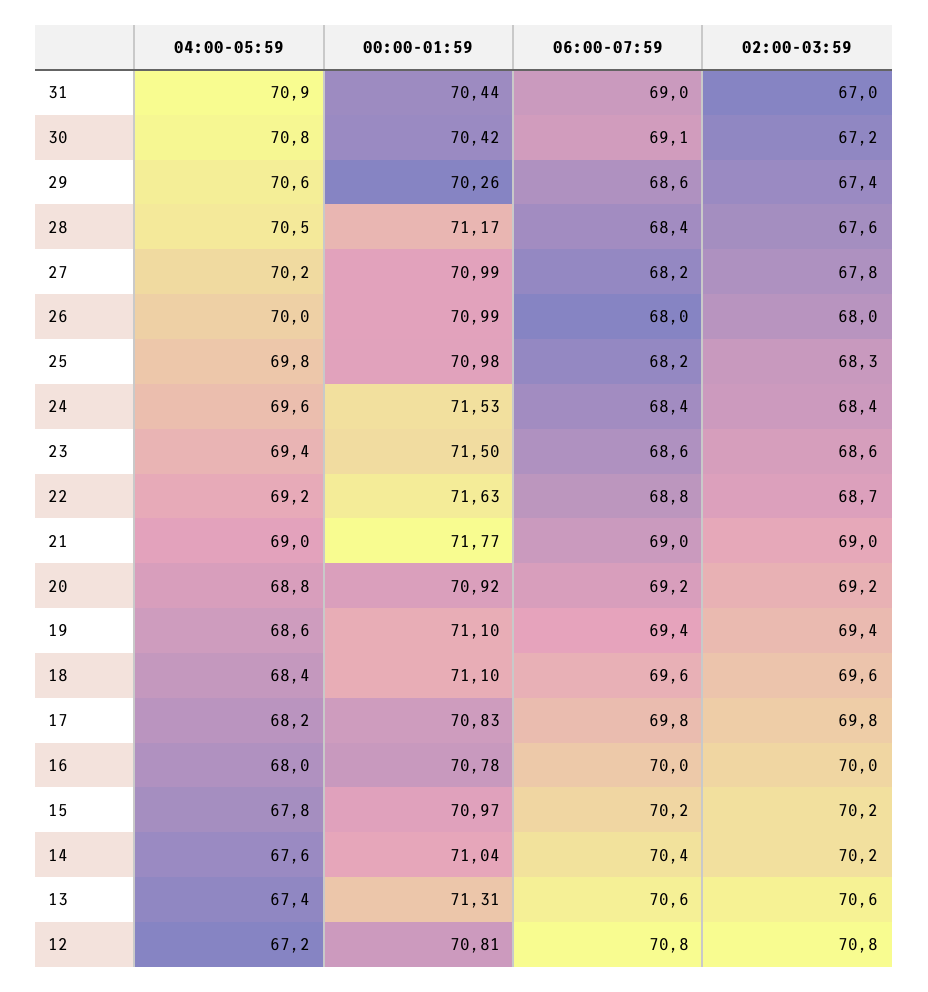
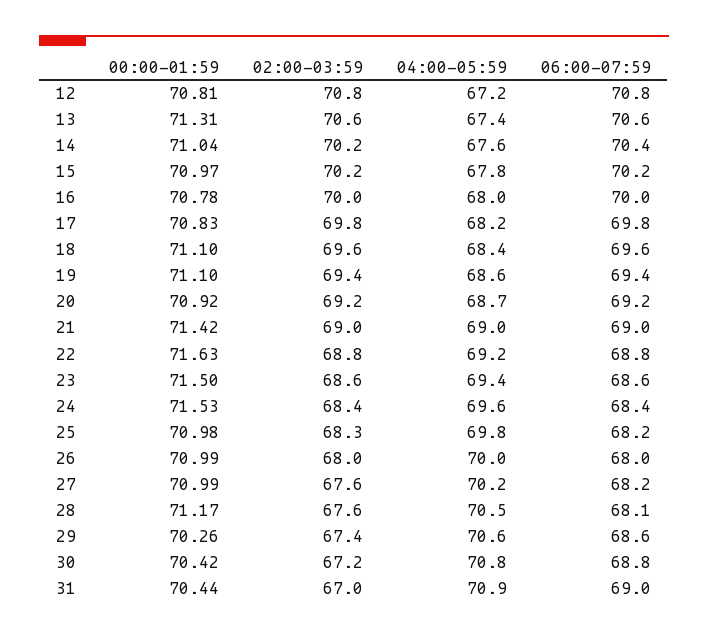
  {
    "04:00-05:59": {
      "31": 70.9,
      "30": 70.8,
      "29": 70.6,
      "28": 70.5,
      "27": 70.2,
      "26": 70,
      "25": 69.8,
      "24": 69.6,
      "23": 69.4,
      "22": 69.2,
      "21": 69,
-     "20": 68.8,
+     "20": 68.7,
      "19": 68.6,
      "18": 68.4,
      "17": 68.2,
      "16": 68,
      "15": 67.8,
      "14": 67.6,
      "13": 67.4,
      "12": 67.2
    },
    "00:00-01:59": {
      "31": 70.44,
      "30": 70.42,
      "29": 70.26,
      "28": 71.17,
      "27": 70.99,
      "26": 70.99,
      "25": 70.98,
      "24": 71.53,
      "23": 71.5,
      "22": 71.63,
-     "21": 71.77,
+     "21": 71.42,
      "20": 70.92,
      "19": 71.1,
      "18": 71.1,
      "17": 70.83,
      "16": 70.78,
      "15": 70.97,
      "14": 71.04,
      "13": 71.31,
      "12": 70.81
    },
    "06:00-07:59": {
      "31": 69,
-     "30": 69.1,
+     "30": 68.8,
      "29": 68.6,
-     "28": 68.4,
+     "28": 68.1,
      "27": 68.2,
      "26": 68,
      "25": 68.2,
      "24": 68.4,
      "23": 68.6,
      "22": 68.8,
      "21": 69,
      "20": 69.2,
      "19": 69.4,
      "18": 69.6,
      "17": 69.8,
      "16": 70,
      "15": 70.2,
      "14": 70.4,
      "13": 70.6,
      "12": 70.8
    },
    "02:00-03:59": {
      "31": 67,
      "30": 67.2,
      "29": 67.4,
      "28": 67.6,
-     "27": 67.8,
+     "27": 67.6,
      "26": 68,
      "25": 68.3,
      "24": 68.4,
      "23": 68.6,
-     "22": 68.7,
+     "22": 68.8,
      "21": 69,
      "20": 69.2,
      "19": 69.4,
      "18": 69.6,
      "17": 69.8,
      "16": 70,
      "15": 70.2,
      "14": 70.2,
      "13": 70.6,
      "12": 70.8
    }
  }

